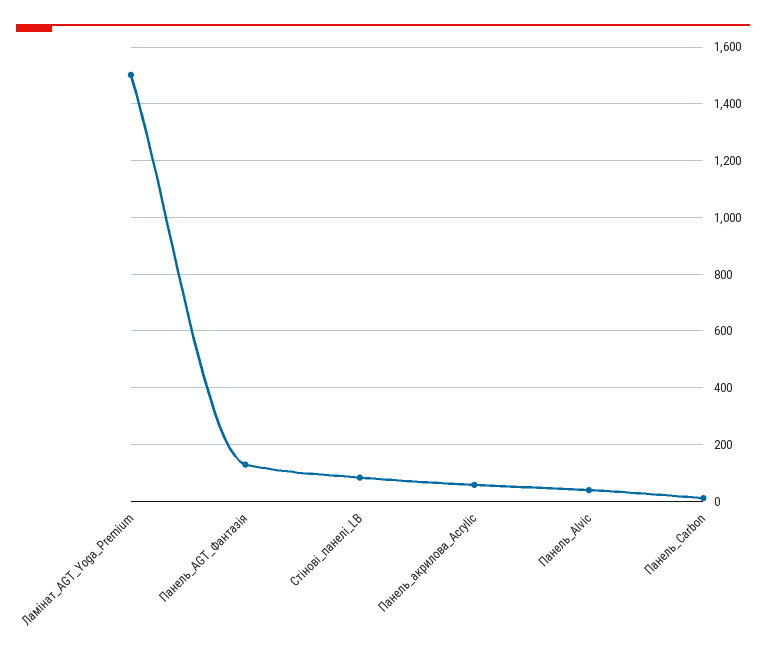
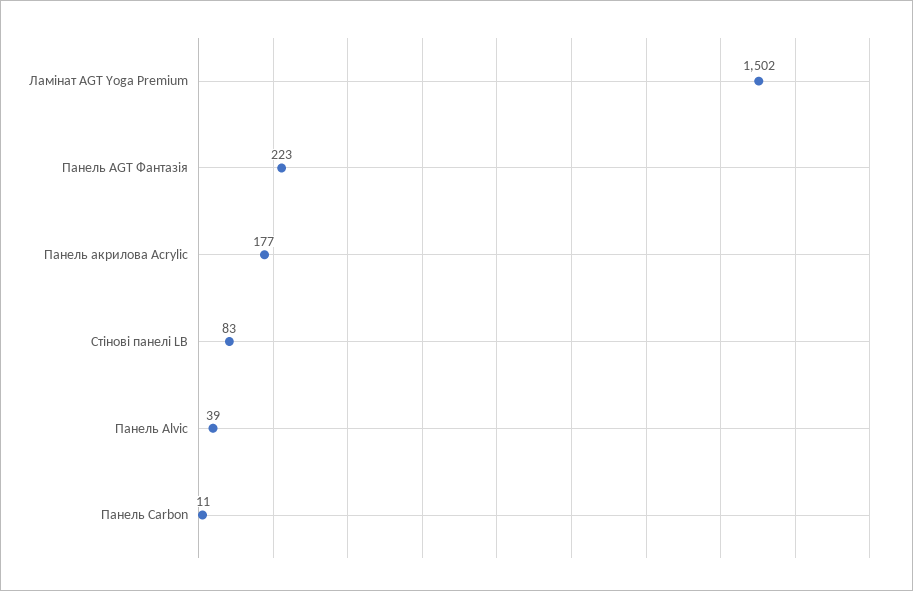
  {
    "Ламінат_AGT_Yoga_Premium": 1502,
-   "Панель_AGT_Фантазія": 125,
+   "Панель_AGT_Фантазія": 223,
    "Стінові_панелі_LB": 83,
-   "Панель_акрилова_Acrylic": 50,
+   "Панель_акрилова_Acrylic": 177,
    "Панель_Alvic": 39,
    "Панель_Carbon": 11
  }

